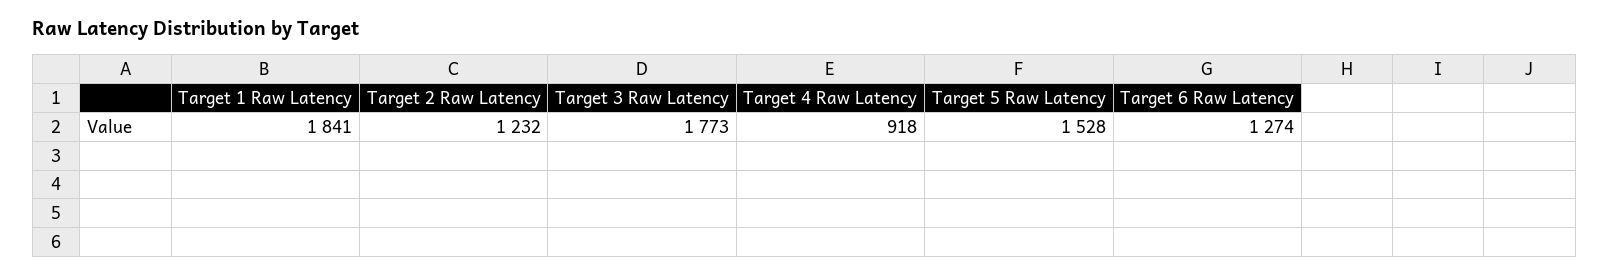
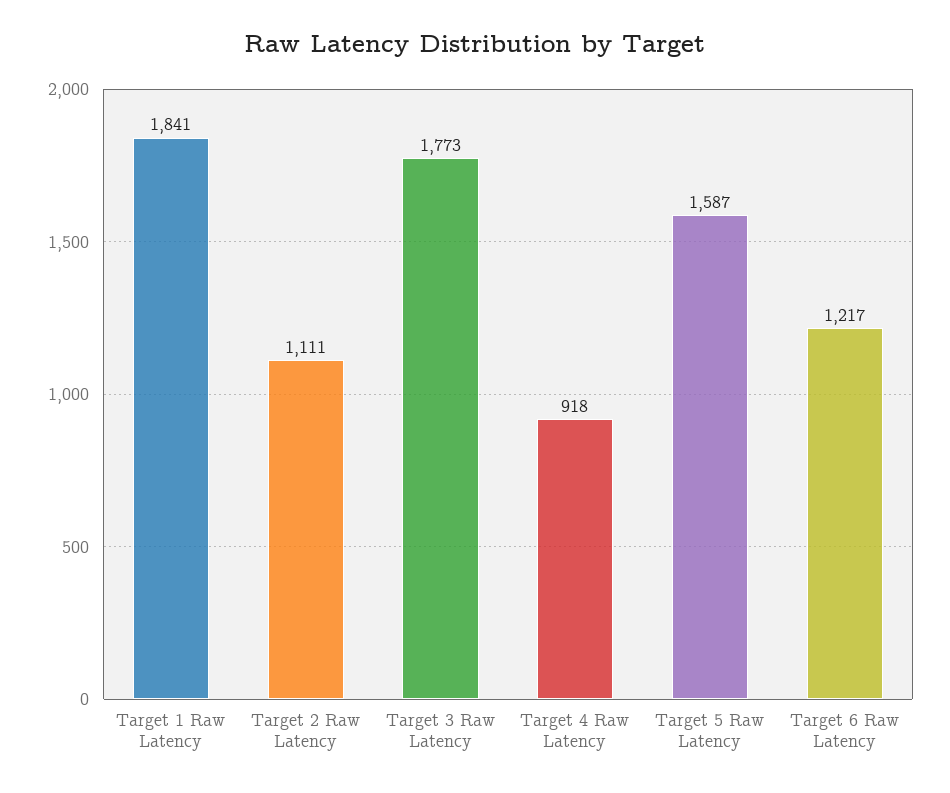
  {
    "Target 1 Raw Latency": 1841,
-   "Target 2 Raw Latency": 1232,
+   "Target 2 Raw Latency": 1111,
    "Target 3 Raw Latency": 1773,
    "Target 4 Raw Latency": 918,
-   "Target 5 Raw Latency": 1528,
+   "Target 5 Raw Latency": 1587,
-   "Target 6 Raw Latency": 1274
+   "Target 6 Raw Latency": 1217
  }

